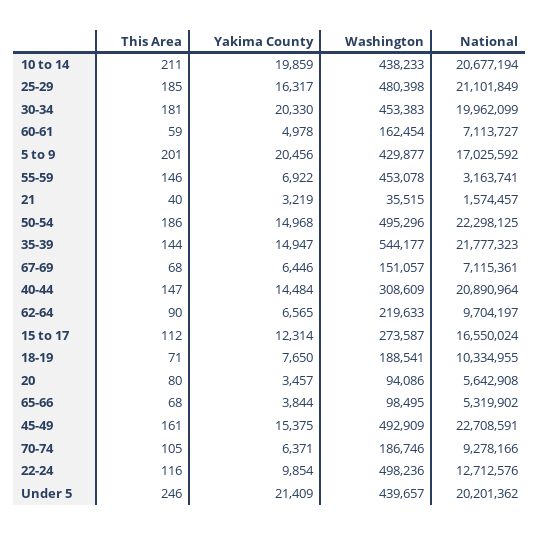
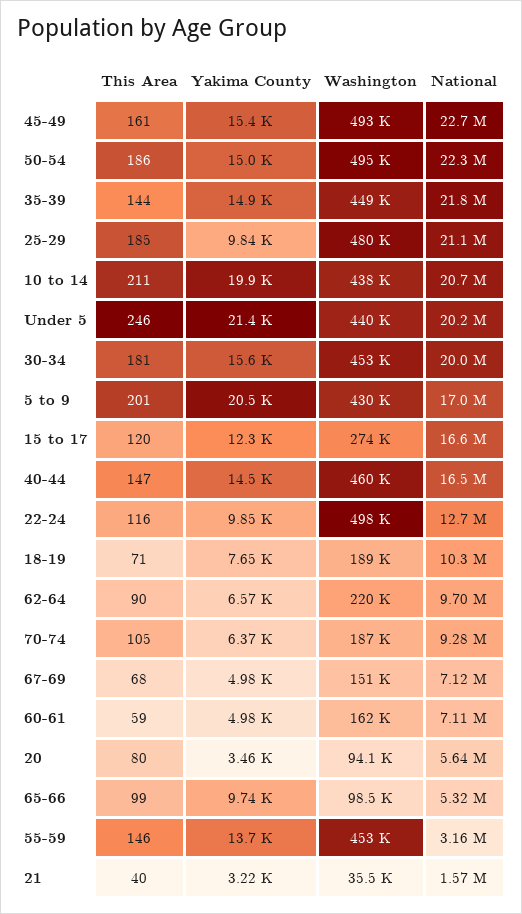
  {
    "This Area": {
      "10 to 14": 211,
      "25-29": 185,
      "30-34": 181,
      "60-61": 59,
      "5 to 9": 201,
      "55-59": 146,
      "21": 40,
      "50-54": 186,
      "35-39": 144,
      "67-69": 68,
      "40-44": 147,
      "62-64": 90,
-     "15 to 17": 112,
+     "15 to 17": 120,
      "18-19": 71,
      "20": 80,
-     "65-66": 68,
+     "65-66": 99,
      "45-49": 161,
      "70-74": 105,
      "22-24": 116,
      "Under 5": 246
    },
    "Yakima County": {
      "10 to 14": 19859,
-     "25-29": 16317,
+     "25-29": 9840,
-     "30-34": 20330,
+     "30-34": 15600,
      "60-61": 4978,
      "5 to 9": 20456,
-     "55-59": 6922,
+     "55-59": 13700,
      "21": 3219,
      "50-54": 14968,
      "35-39": 14947,
-     "67-69": 6446,
+     "67-69": 4980,
      "40-44": 14484,
      "62-64": 6565,
      "15 to 17": 12314,
      "18-19": 7650,
      "20": 3457,
-     "65-66": 3844,
+     "65-66": 9740,
      "45-49": 15375,
      "70-74": 6371,
      "22-24": 9854,
      "Under 5": 21409
    },
    "Washington": {
      "10 to 14": 438233,
      "25-29": 480398,
      "30-34": 453383,
      "60-61": 162454,
      "5 to 9": 429877,
      "55-59": 453078,
      "21": 35515,
      "50-54": 495296,
-     "35-39": 544177,
+     "35-39": 449000,
      "67-69": 151057,
-     "40-44": 308609,
+     "40-44": 460000,
      "62-64": 219633,
      "15 to 17": 273587,
      "18-19": 188541,
      "20": 94086,
      "65-66": 98495,
      "45-49": 492909,
      "70-74": 186746,
      "22-24": 498236,
      "Under 5": 439657
    },
    "National": {
      "10 to 14": 20677194,
      "25-29": 21101849,
      "30-34": 19962099,
      "60-61": 7113727,
      "5 to 9": 17025592,
      "55-59": 3163741,
      "21": 1574457,
      "50-54": 22298125,
      "35-39": 21777323,
      "67-69": 7115361,
-     "40-44": 20890964,
+     "40-44": 16500000,
      "62-64": 9704197,
      "15 to 17": 16550024,
      "18-19": 10334955,
      "20": 5642908,
      "65-66": 5319902,
      "45-49": 22708591,
      "70-74": 9278166,
      "22-24": 12712576,
      "Under 5": 20201362
    }
  }

